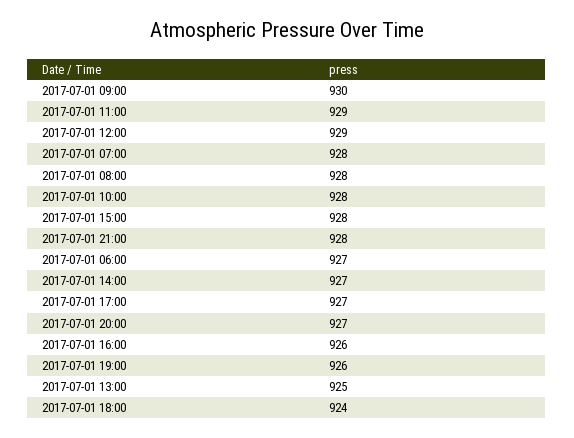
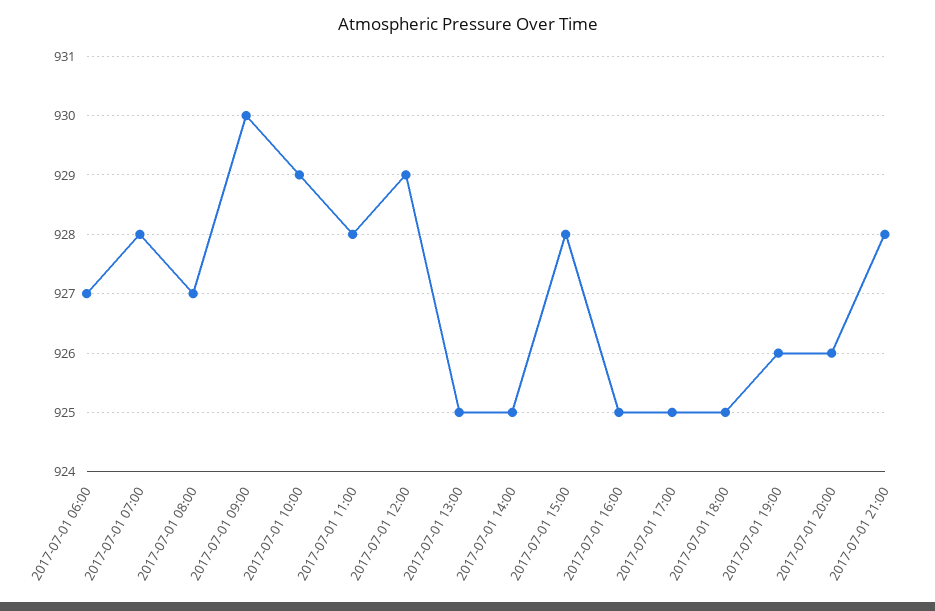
  {
    "2017-07-01 09:00": 930,
-   "2017-07-01 11:00": 929,
+   "2017-07-01 11:00": 928,
    "2017-07-01 12:00": 929,
    "2017-07-01 07:00": 928,
-   "2017-07-01 08:00": 928,
+   "2017-07-01 08:00": 927,
-   "2017-07-01 10:00": 928,
+   "2017-07-01 10:00": 929,
    "2017-07-01 15:00": 928,
    "2017-07-01 21:00": 928,
    "2017-07-01 06:00": 927,
-   "2017-07-01 14:00": 927,
+   "2017-07-01 14:00": 925,
-   "2017-07-01 17:00": 927,
+   "2017-07-01 17:00": 925,
-   "2017-07-01 20:00": 927,
+   "2017-07-01 20:00": 926,
-   "2017-07-01 16:00": 926,
+   "2017-07-01 16:00": 925,
    "2017-07-01 19:00": 926,
    "2017-07-01 13:00": 925,
-   "2017-07-01 18:00": 924
+   "2017-07-01 18:00": 925
  }

